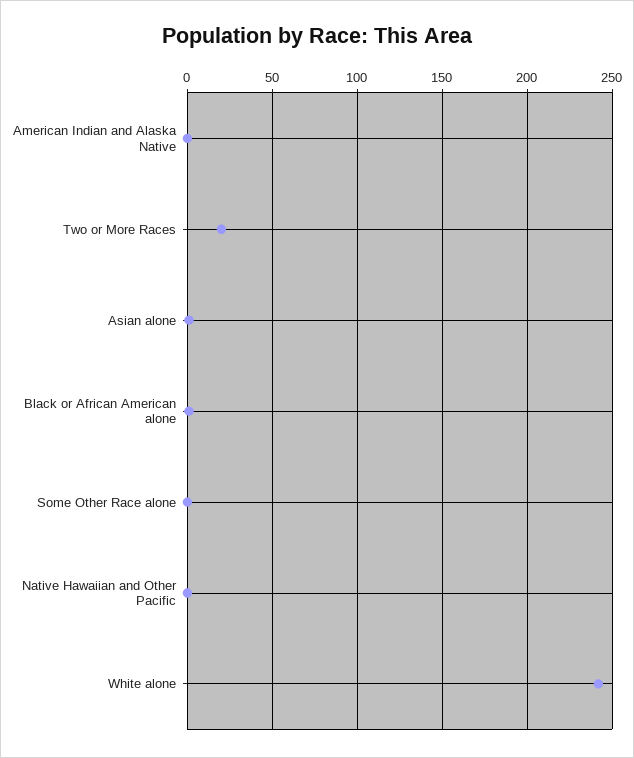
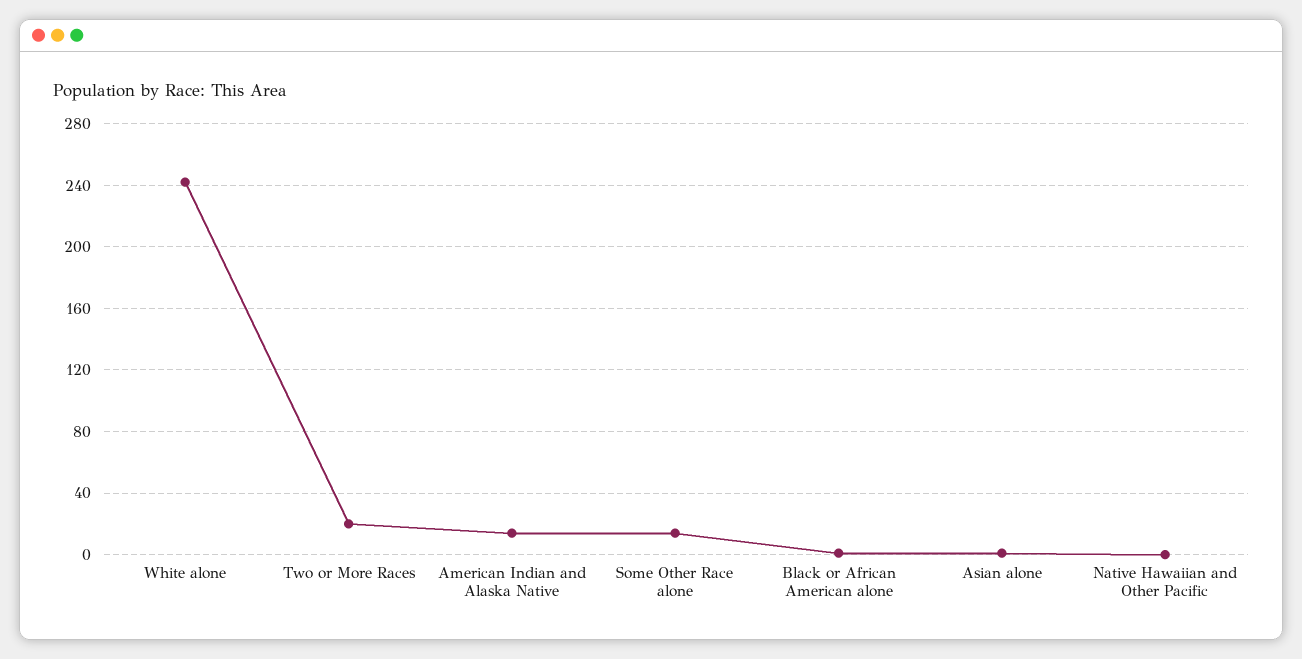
  {
-   "American Indian and Alaska Native": 0,
+   "American Indian and Alaska Native": 15,
    "Two or More Races": 20,
    "Asian alone": 0,
    "Black or African American alone": 0,
-   "Some Other Race alone": 0,
+   "Some Other Race alone": 15,
    "Native Hawaiian and Other Pacific": 0,
    "White alone": 240
  }

